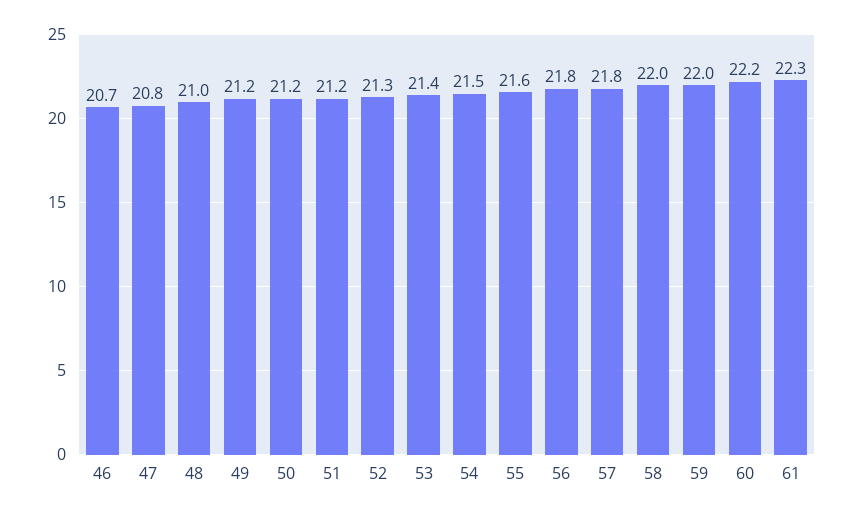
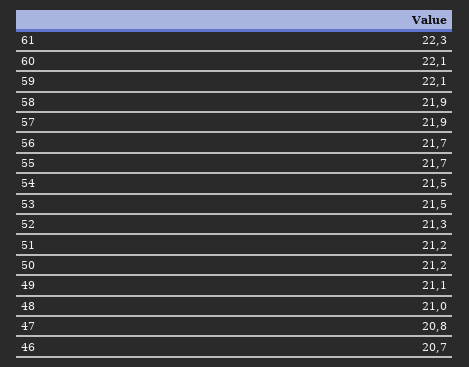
  {
    "46": 20.7,
    "47": 20.8,
    "48": 21,
-   "49": 21.2,
+   "49": 21.1,
    "50": 21.2,
    "51": 21.2,
    "52": 21.3,
-   "53": 21.4,
+   "53": 21.5,
    "54": 21.5,
-   "55": 21.6,
+   "55": 21.7,
-   "56": 21.8,
+   "56": 21.7,
-   "57": 21.8,
+   "57": 21.9,
-   "58": 22,
+   "58": 21.9,
-   "59": 22,
+   "59": 22.1,
-   "60": 22.2,
+   "60": 22.1,
    "61": 22.3
  }

